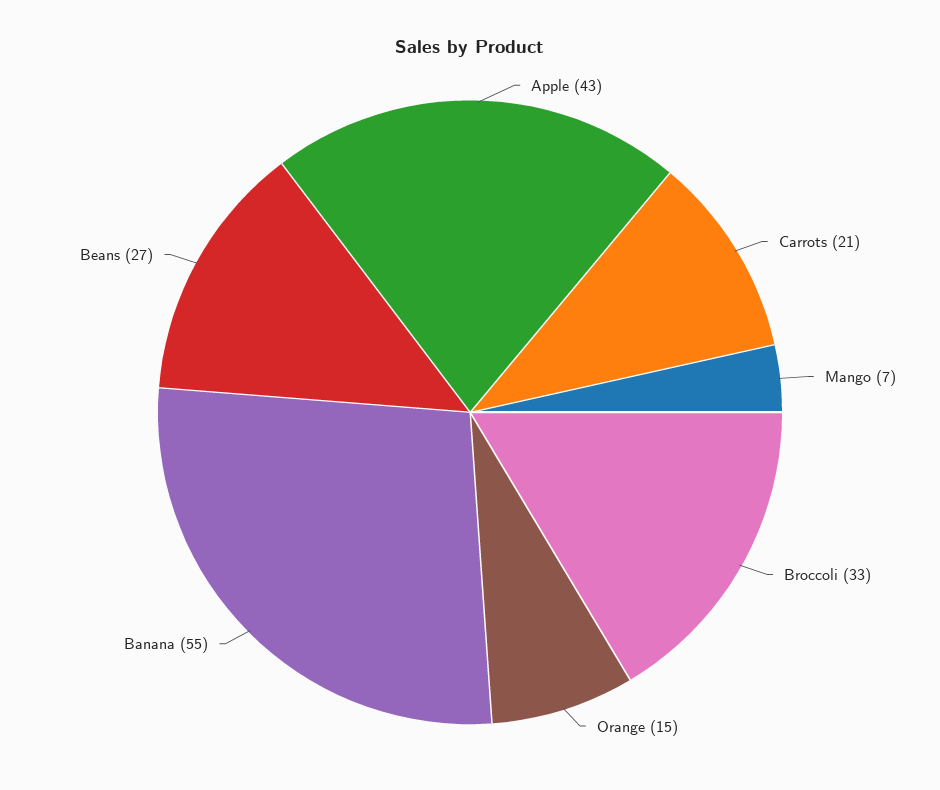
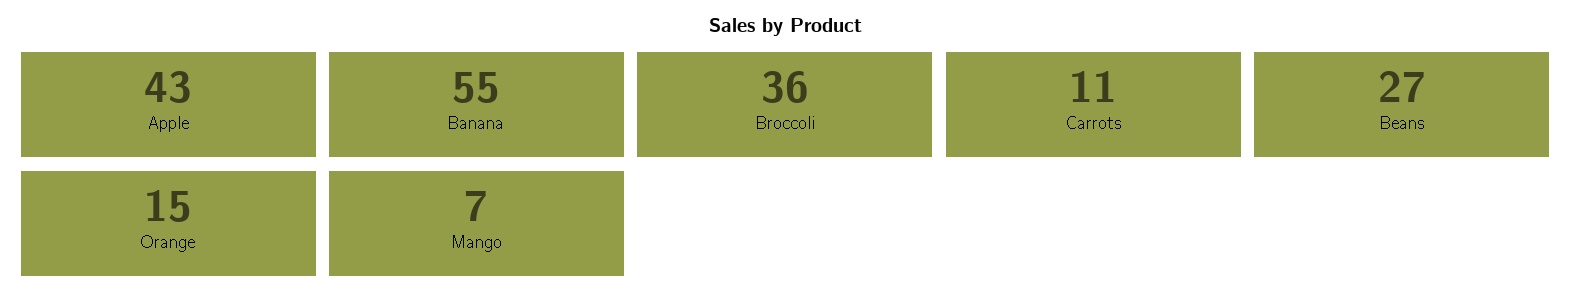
  {
    "Apple": 43,
-   "Carrots": 21,
+   "Carrots": 11,
    "Mango": 7,
-   "Broccoli": 33,
+   "Broccoli": 36,
    "Orange": 15,
    "Banana": 55,
    "Beans": 27
  }

